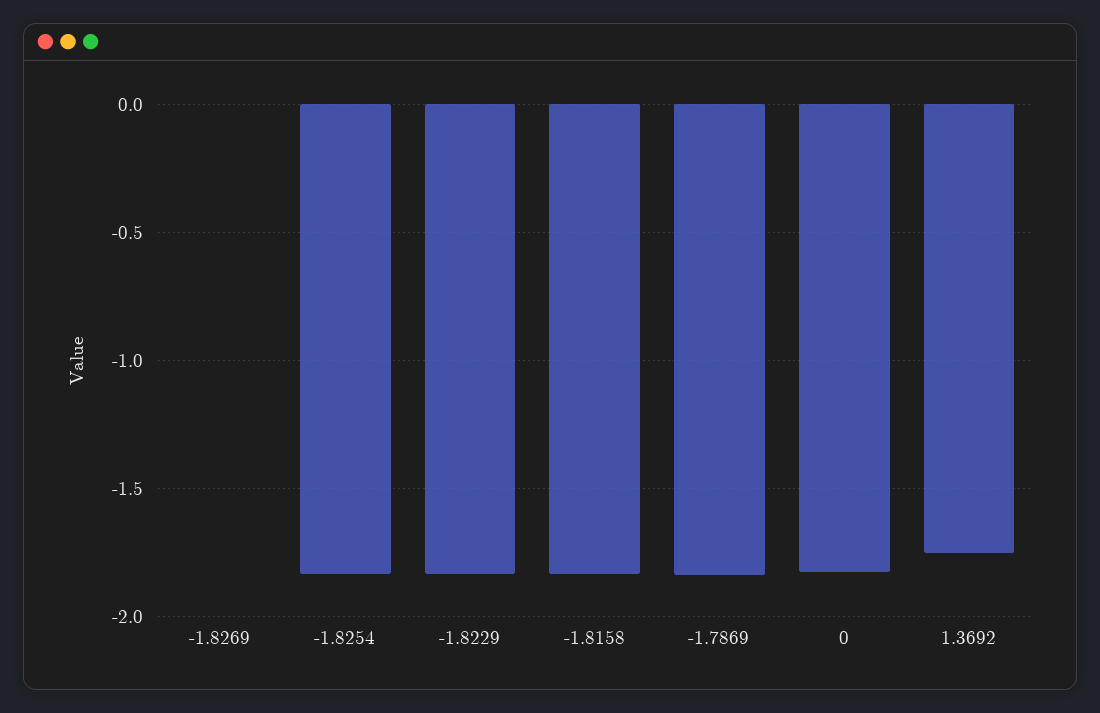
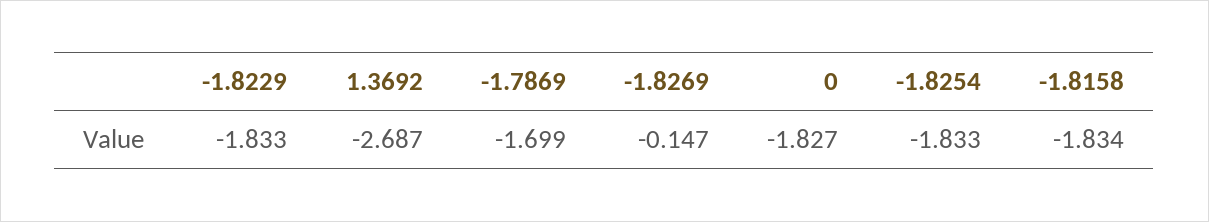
  {
-   "-1.8269": 0,
+   "-1.8269": -0.147,
    "-1.8254": -1.833,
    "-1.8229": -1.833,
    "-1.8158": -1.834,
-   "-1.7869": -1.85,
+   "-1.7869": -1.699,
    "0": -1.827,
-   "1.3692": -1.75
+   "1.3692": -2.687
  }

